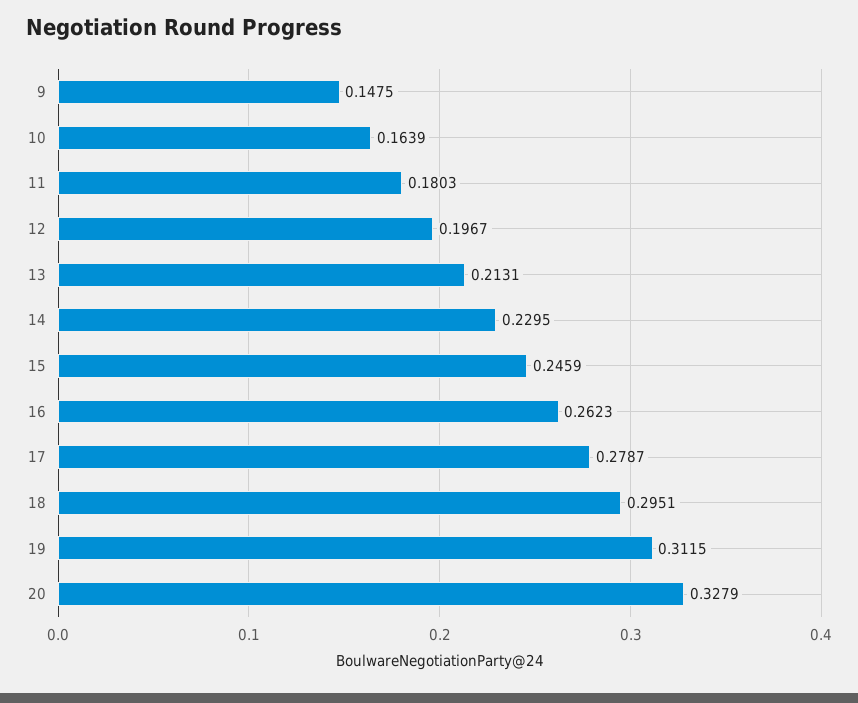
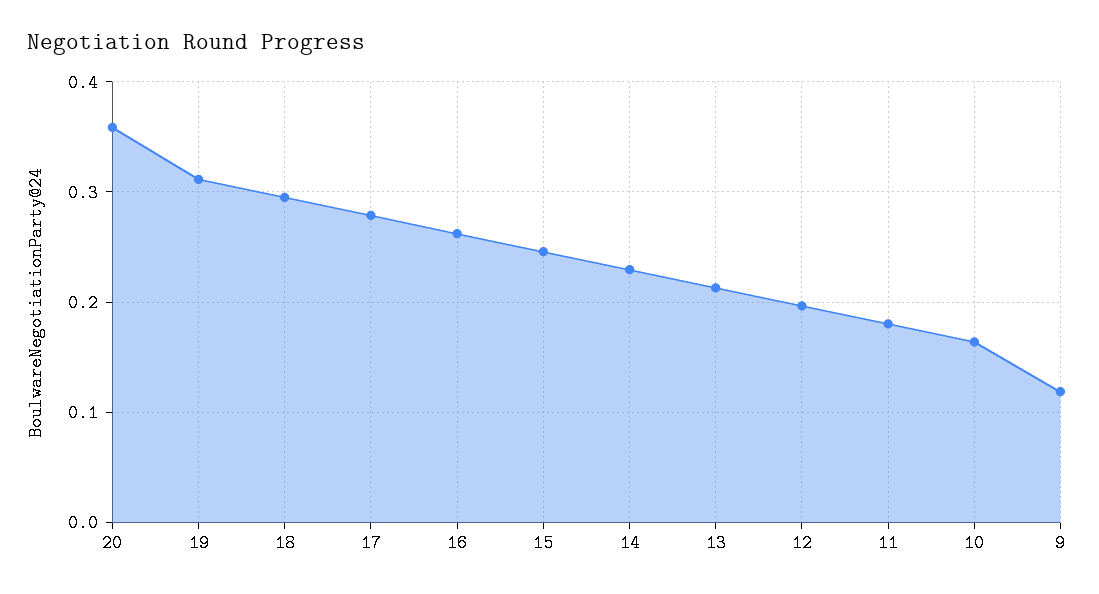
  {
-   "9": 0.1475,
+   "9": 0.12,
    "10": 0.1639,
    "11": 0.1803,
    "12": 0.1967,
    "13": 0.2131,
    "14": 0.2295,
    "15": 0.2459,
    "16": 0.2623,
    "17": 0.2787,
    "18": 0.2951,
    "19": 0.3115,
-   "20": 0.3279
+   "20": 0.36
  }

